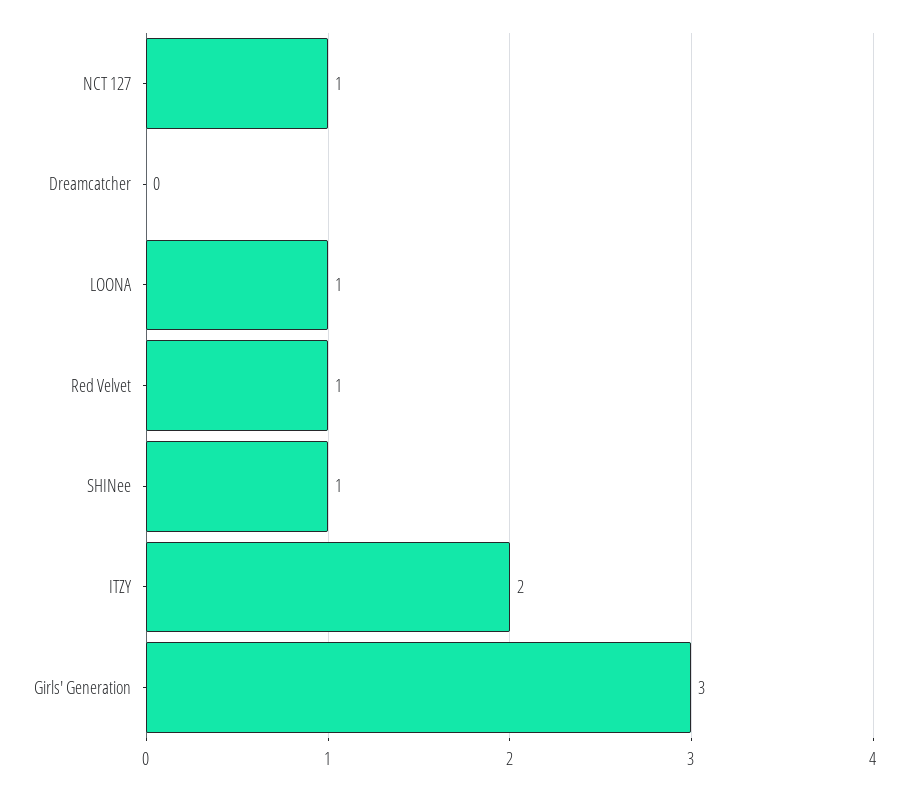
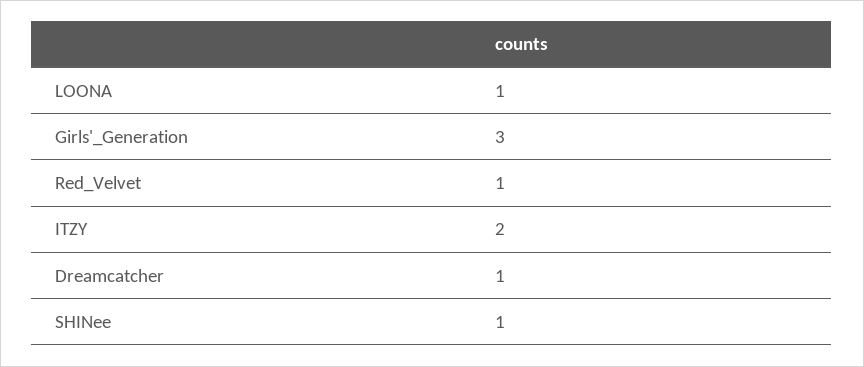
  {
-   "NCT 127": 1,
-   "Dreamcatcher": 0,
+   "Dreamcatcher": 1,
    "LOONA": 1,
    "Red Velvet": 1,
    "SHINee": 1,
    "ITZY": 2,
    "Girls' Generation": 3
  }

